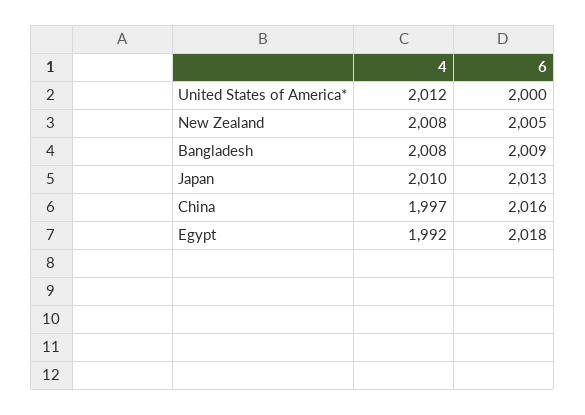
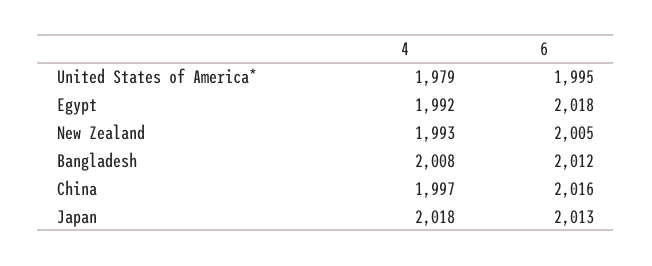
  {
    "4": {
-     "United States of America*": 2012,
+     "United States of America*": 1979,
-     "New Zealand": 2008,
+     "New Zealand": 1993,
      "Bangladesh": 2008,
-     "Japan": 2010,
+     "Japan": 2018,
      "China": 1997,
      "Egypt": 1992
    },
    "6": {
-     "United States of America*": 2000,
+     "United States of America*": 1995,
      "New Zealand": 2005,
-     "Bangladesh": 2009,
+     "Bangladesh": 2012,
      "Japan": 2013,
      "China": 2016,
      "Egypt": 2018
    }
  }

